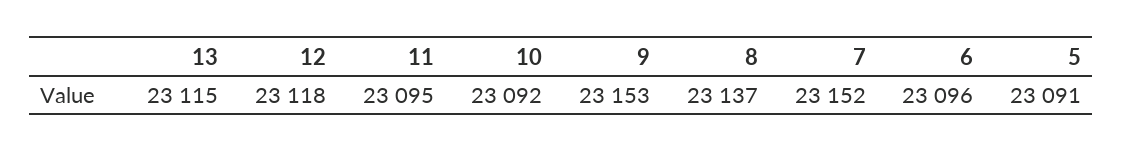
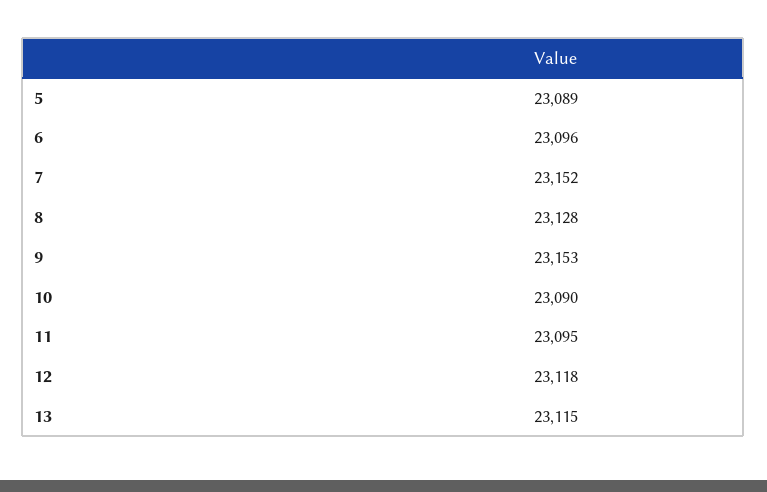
  {
    "13": 23115,
    "12": 23118,
    "11": 23095,
-   "10": 23092,
+   "10": 23090,
    "9": 23153,
-   "8": 23137,
+   "8": 23128,
    "7": 23152,
    "6": 23096,
-   "5": 23091
+   "5": 23089
  }

